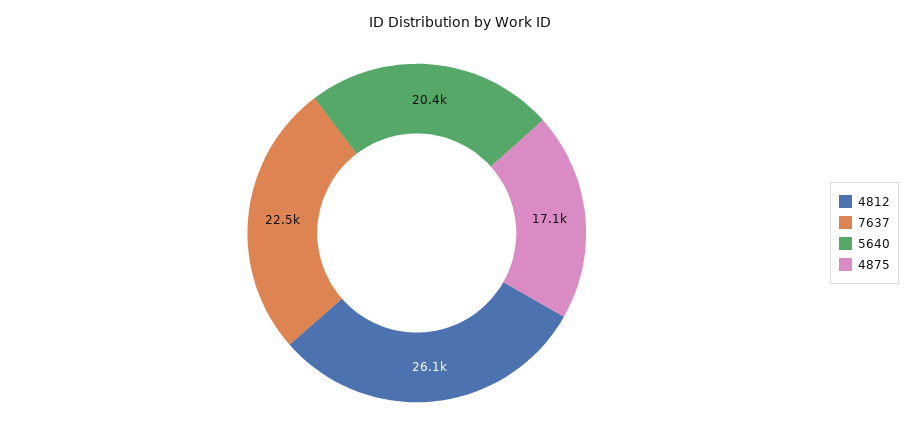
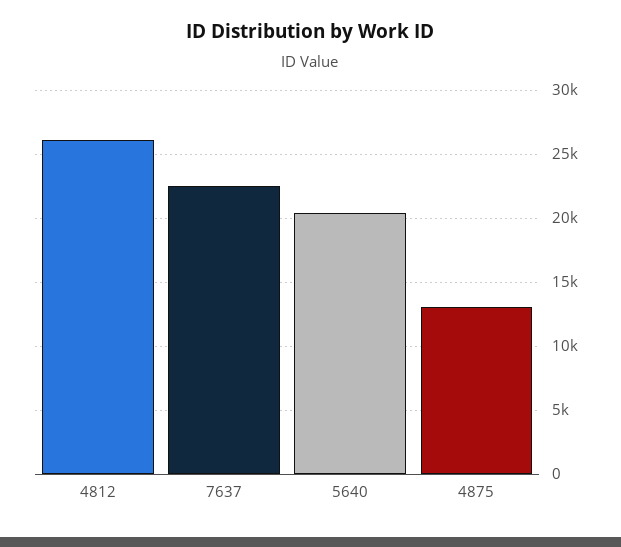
  {
    "4812": 26100,
    "7637": 22500,
    "5640": 20400,
-   "4875": 17100
+   "4875": 13000
  }

